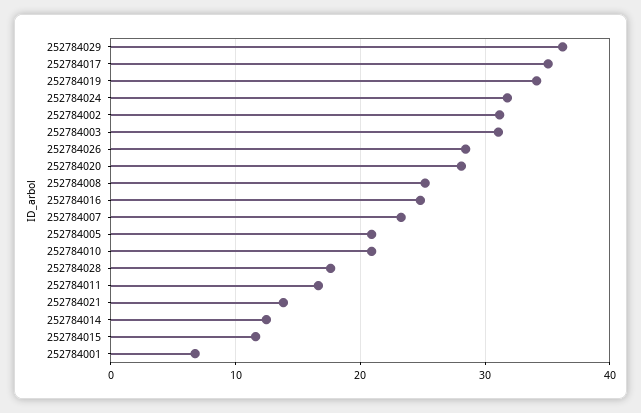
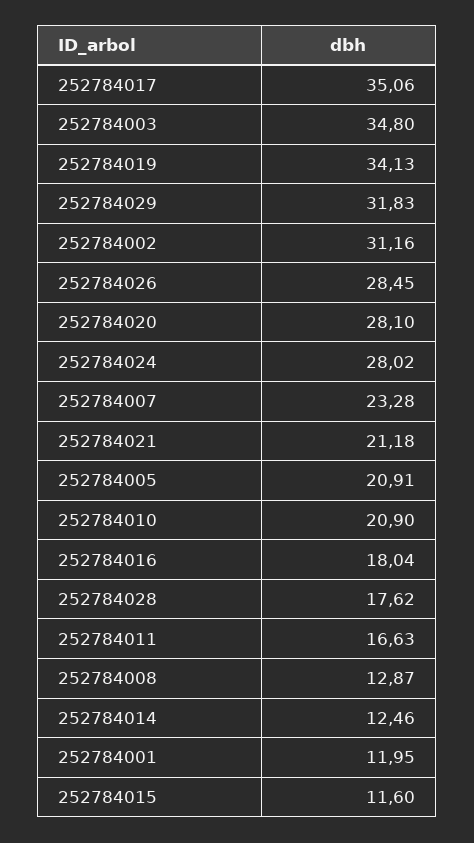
  {
-   "252784029": 36,
+   "252784029": 31.83,
    "252784017": 35.06,
    "252784019": 34.13,
-   "252784024": 32,
+   "252784024": 28.02,
    "252784002": 31.16,
-   "252784003": 31,
+   "252784003": 34.8,
    "252784026": 28.45,
    "252784020": 28.1,
-   "252784008": 25,
+   "252784008": 12.87,
-   "252784016": 25,
+   "252784016": 18.04,
    "252784007": 23.28,
    "252784005": 20.91,
    "252784010": 20.9,
    "252784028": 17.62,
    "252784011": 16.63,
-   "252784021": 14,
+   "252784021": 21.18,
    "252784014": 12.46,
    "252784015": 11.6,
-   "252784001": 7
+   "252784001": 11.95
  }

